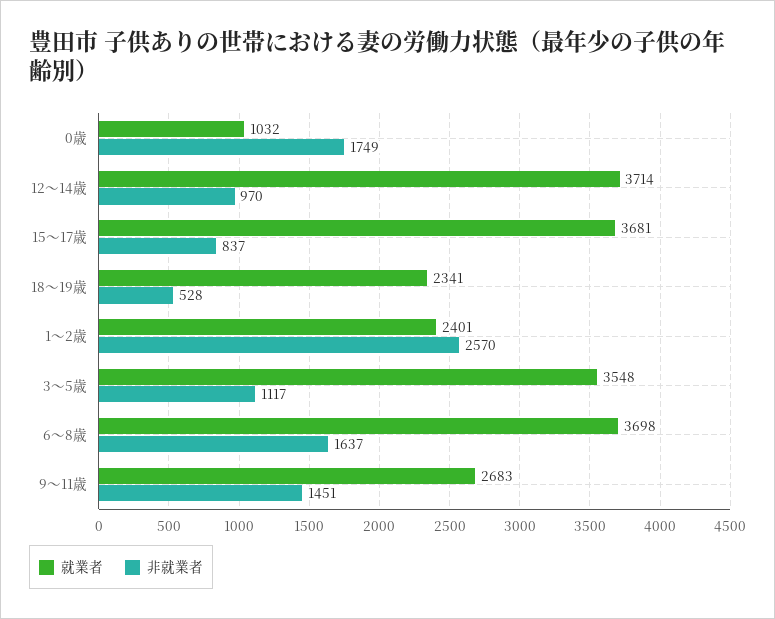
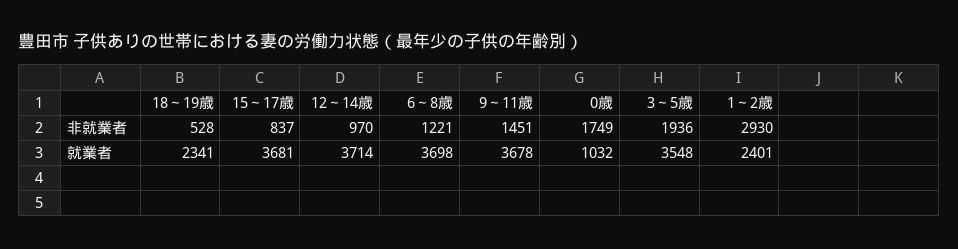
  {
    "就業者": {
      "0歳": 1032,
      "12～14歳": 3714,
      "15～17歳": 3681,
      "18～19歳": 2341,
      "1～2歳": 2401,
      "3～5歳": 3548,
      "6～8歳": 3698,
-     "9～11歳": 2683
+     "9～11歳": 3678
    },
    "非就業者": {
      "0歳": 1749,
      "12～14歳": 970,
      "15～17歳": 837,
      "18～19歳": 528,
-     "1～2歳": 2570,
+     "1～2歳": 2930,
-     "3～5歳": 1117,
+     "3～5歳": 1936,
-     "6～8歳": 1637,
+     "6～8歳": 1221,
      "9～11歳": 1451
    }
  }

